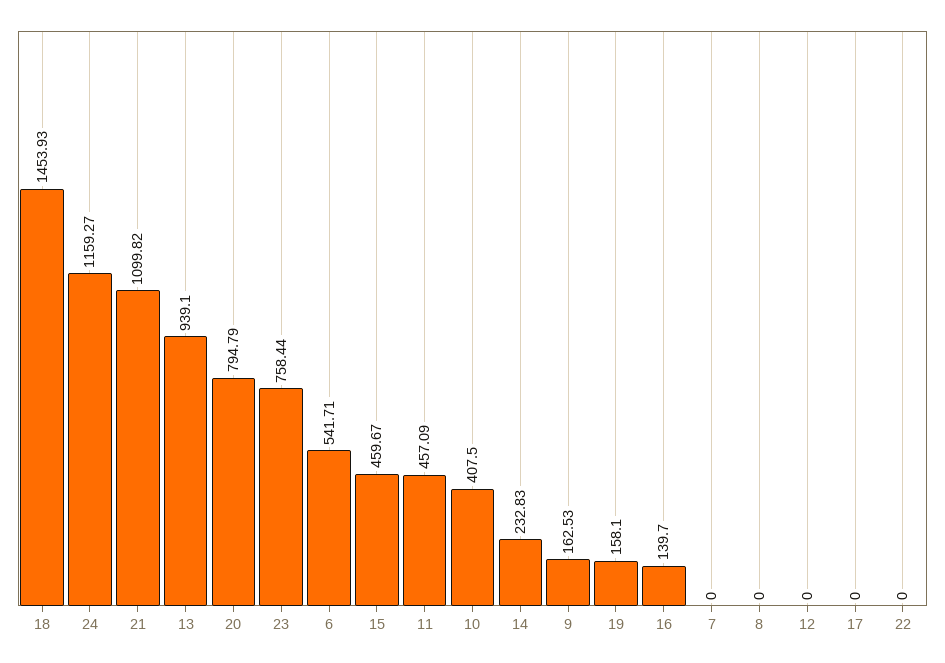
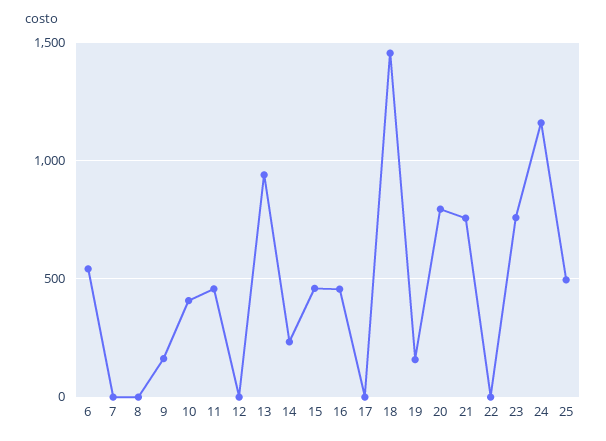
  {
    "18": 1453.93,
    "24": 1159.27,
-   "21": 1099.82,
+   "21": 750,
    "13": 939.1,
    "20": 794.79,
    "23": 758.44,
    "6": 541.71,
    "15": 459.67,
    "11": 457.09,
    "10": 407.5,
    "14": 232.83,
    "9": 162.53,
    "19": 158.1,
-   "16": 139.7,
+   "16": 450,
    "7": 0,
    "8": 0,
    "12": 0,
    "17": 0,
-   "22": 0
+   "22": 0,
+   "25": 500
  }

